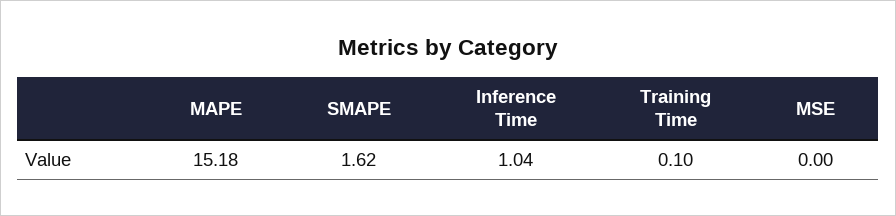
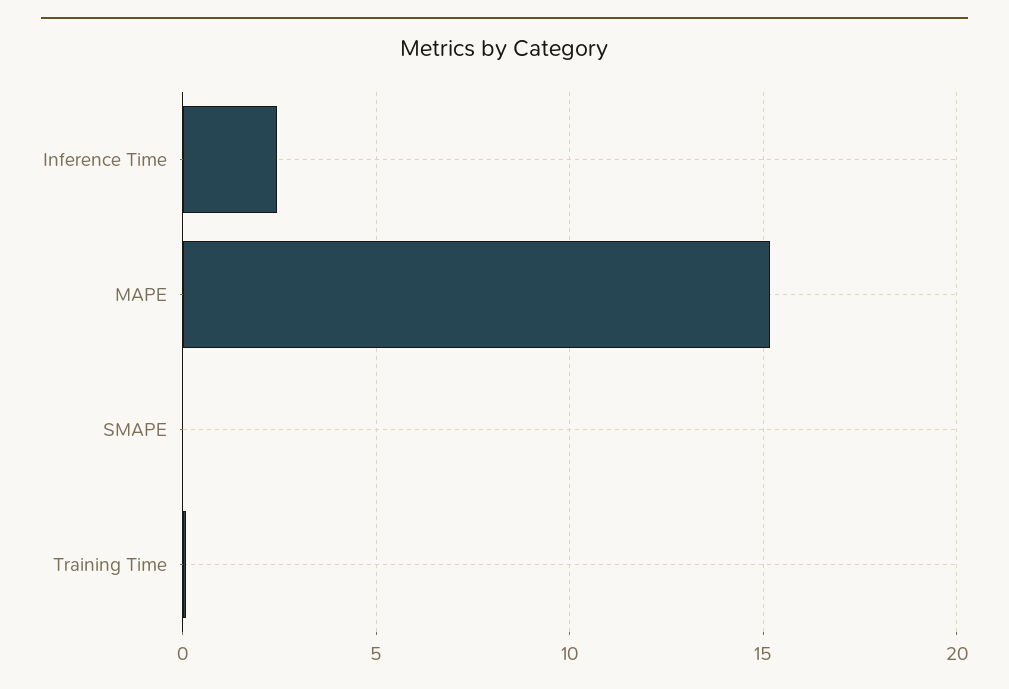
  {
    "MAPE": 15.18,
-   "SMAPE": 1.62,
+   "SMAPE": 0,
-   "Inference Time": 1.04,
+   "Inference Time": 2.5,
-   "Training Time": 0.1,
+   "Training Time": 0.1
-   "MSE": 0
  }

